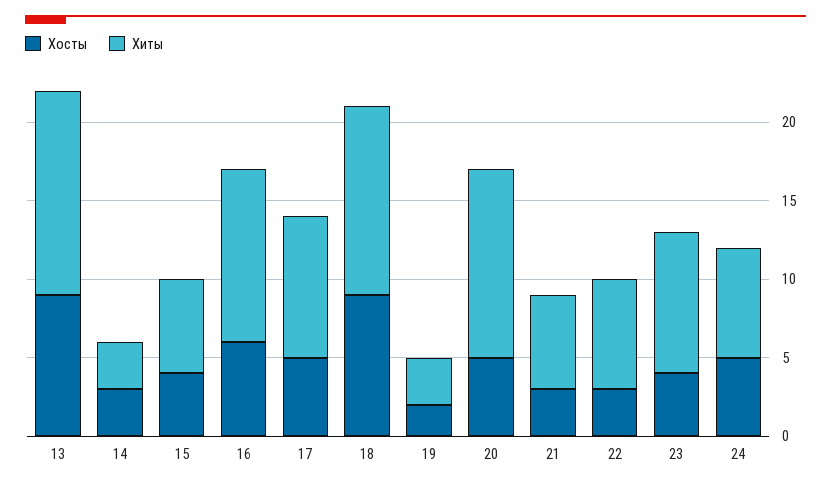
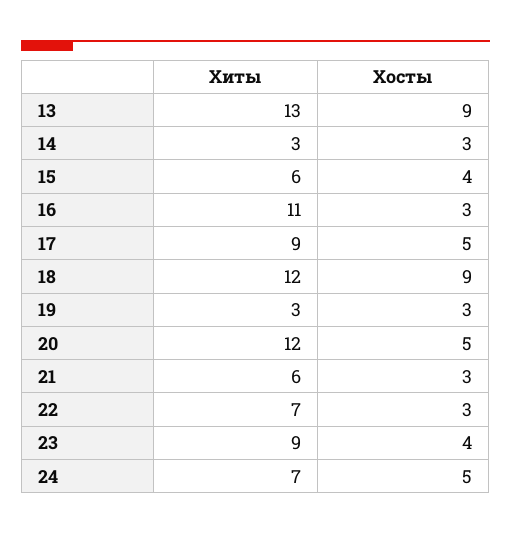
  {
    "Хосты": {
      "13": 9,
      "14": 3,
      "15": 4,
-     "16": 6,
+     "16": 3,
      "17": 5,
      "18": 9,
-     "19": 2,
+     "19": 3,
      "20": 5,
      "21": 3,
      "22": 3,
      "23": 4,
      "24": 5
    },
    "Хиты": {
      "13": 13,
      "14": 3,
      "15": 6,
      "16": 11,
      "17": 9,
      "18": 12,
      "19": 3,
      "20": 12,
      "21": 6,
      "22": 7,
      "23": 9,
      "24": 7
    }
  }

